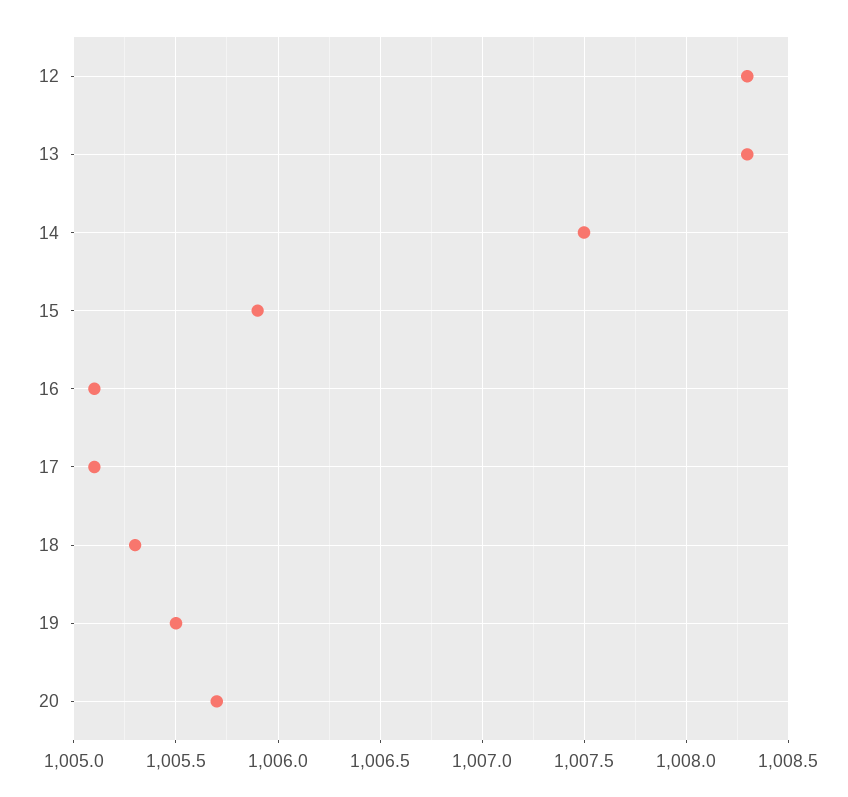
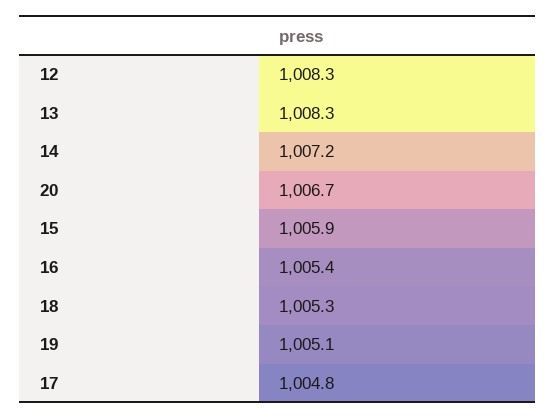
  {
    "12": 1008.3,
    "13": 1008.3,
-   "14": 1007.5,
+   "14": 1007.2,
    "15": 1005.9,
-   "16": 1005.1,
+   "16": 1005.4,
-   "17": 1005.1,
+   "17": 1004.8,
    "18": 1005.3,
-   "19": 1005.5,
+   "19": 1005.1,
-   "20": 1005.7
+   "20": 1006.7
  }

